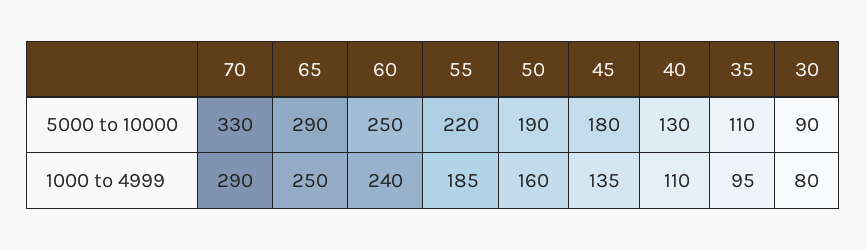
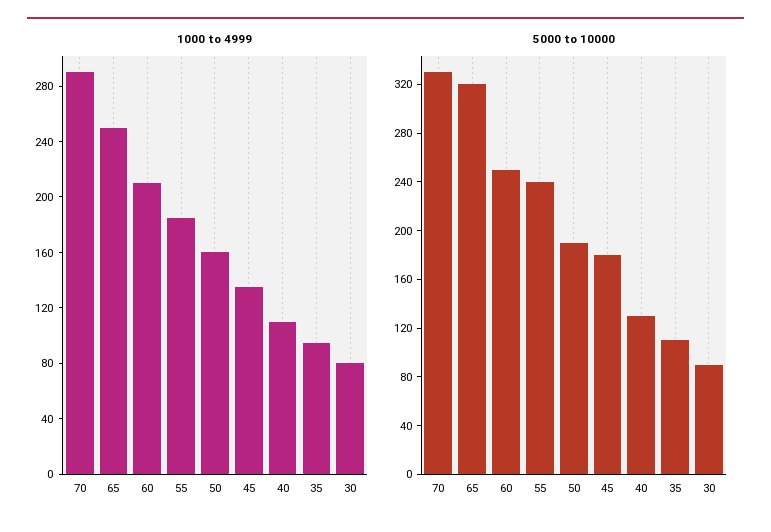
  {
    "5000 to 10000": {
      "70": 330,
-     "65": 290,
+     "65": 320,
      "60": 250,
-     "55": 220,
+     "55": 240,
      "50": 190,
      "45": 180,
      "40": 130,
      "35": 110,
      "30": 90
    },
    "1000 to 4999": {
      "70": 290,
      "65": 250,
-     "60": 240,
+     "60": 210,
      "55": 185,
      "50": 160,
      "45": 135,
      "40": 110,
      "35": 95,
      "30": 80
    }
  }

